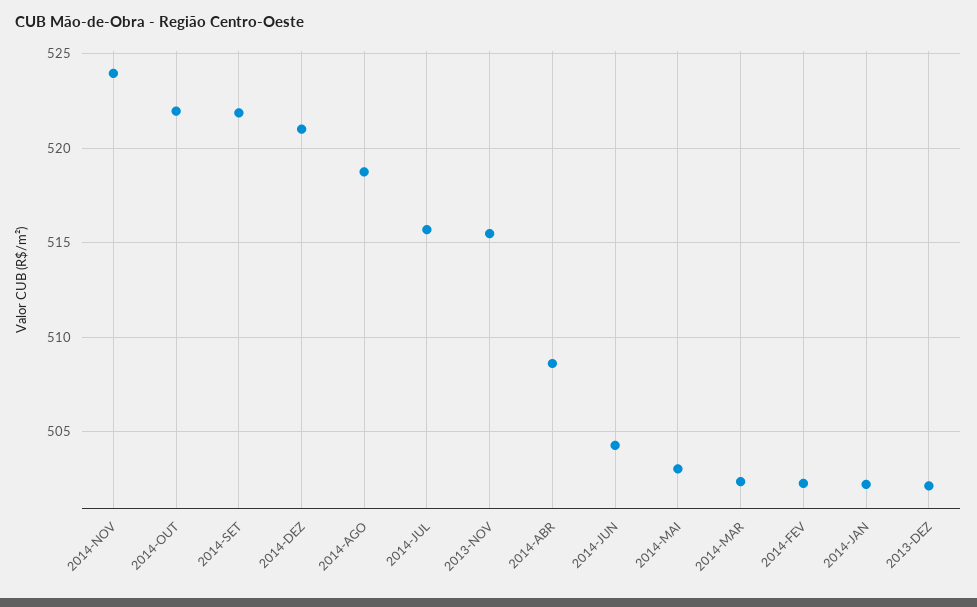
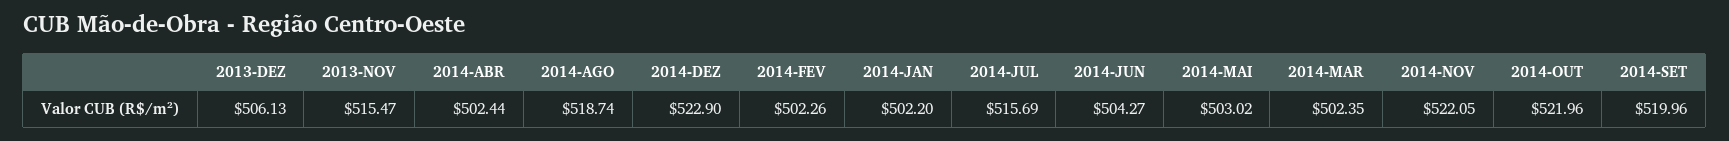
  {
-   "2014-NOV": 524,
+   "2014-NOV": 522.05,
    "2014-OUT": 521.96,
-   "2014-SET": 522,
+   "2014-SET": 519.96,
-   "2014-DEZ": 521,
+   "2014-DEZ": 522.9,
    "2014-AGO": 518.74,
    "2014-JUL": 515.69,
    "2013-NOV": 515.47,
-   "2014-ABR": 508.5,
+   "2014-ABR": 502.44,
    "2014-JUN": 504.27,
    "2014-MAI": 503.02,
    "2014-MAR": 502.35,
    "2014-FEV": 502.26,
    "2014-JAN": 502.2,
-   "2013-DEZ": 502
+   "2013-DEZ": 506.13
  }

